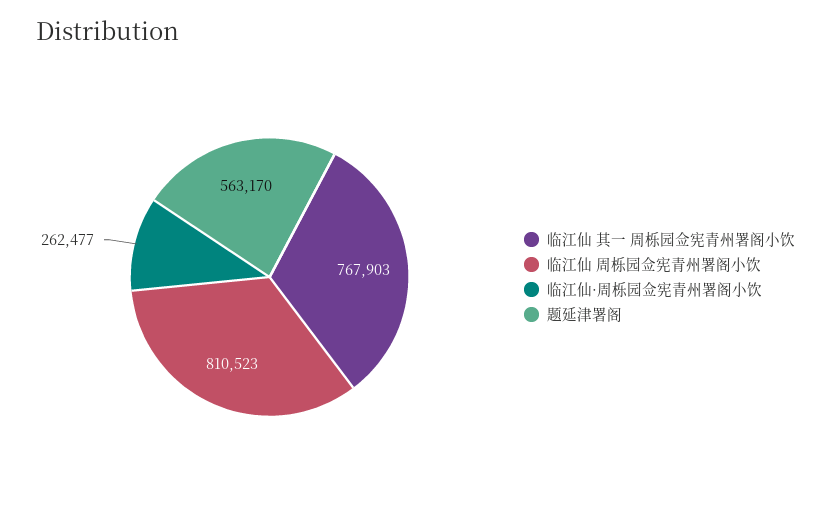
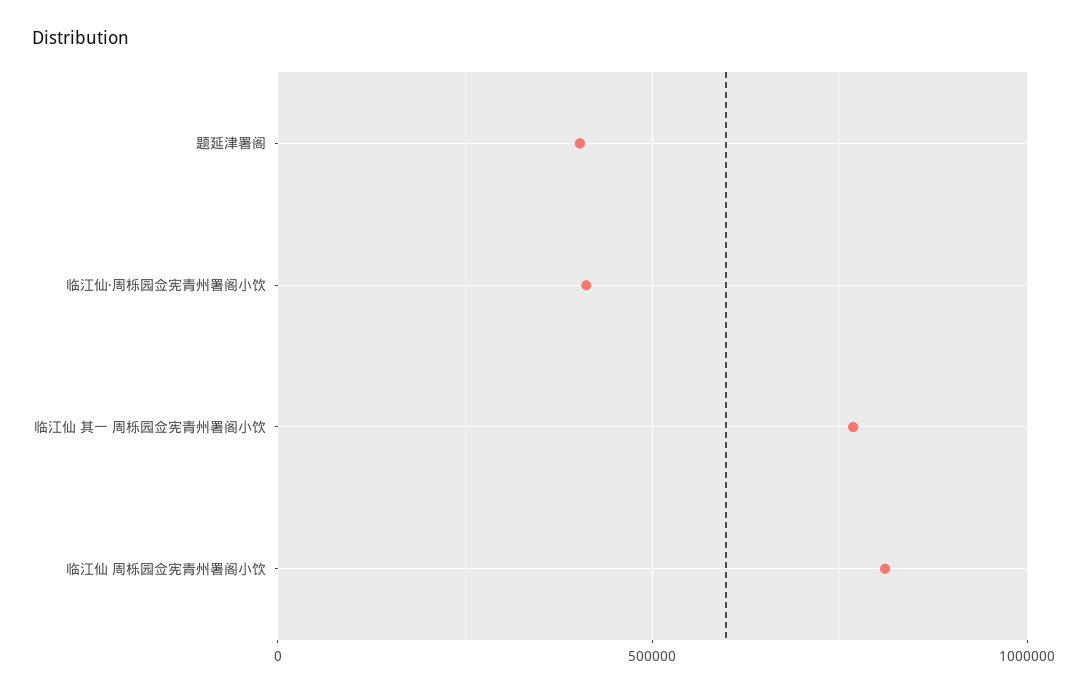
  {
    "临江仙 其一 周栎园佥宪青州署阁小饮": 767903,
    "临江仙 周栎园佥宪青州署阁小饮": 810523,
-   "临江仙·周栎园佥宪青州署阁小饮": 262477,
+   "临江仙·周栎园佥宪青州署阁小饮": 400000,
-   "题延津署阁": 563170
+   "题延津署阁": 400000
  }

